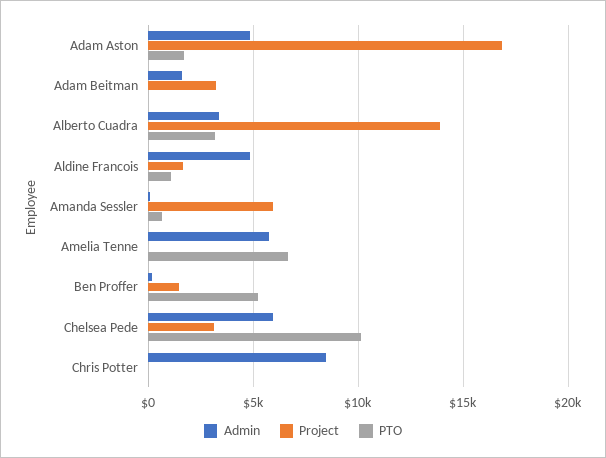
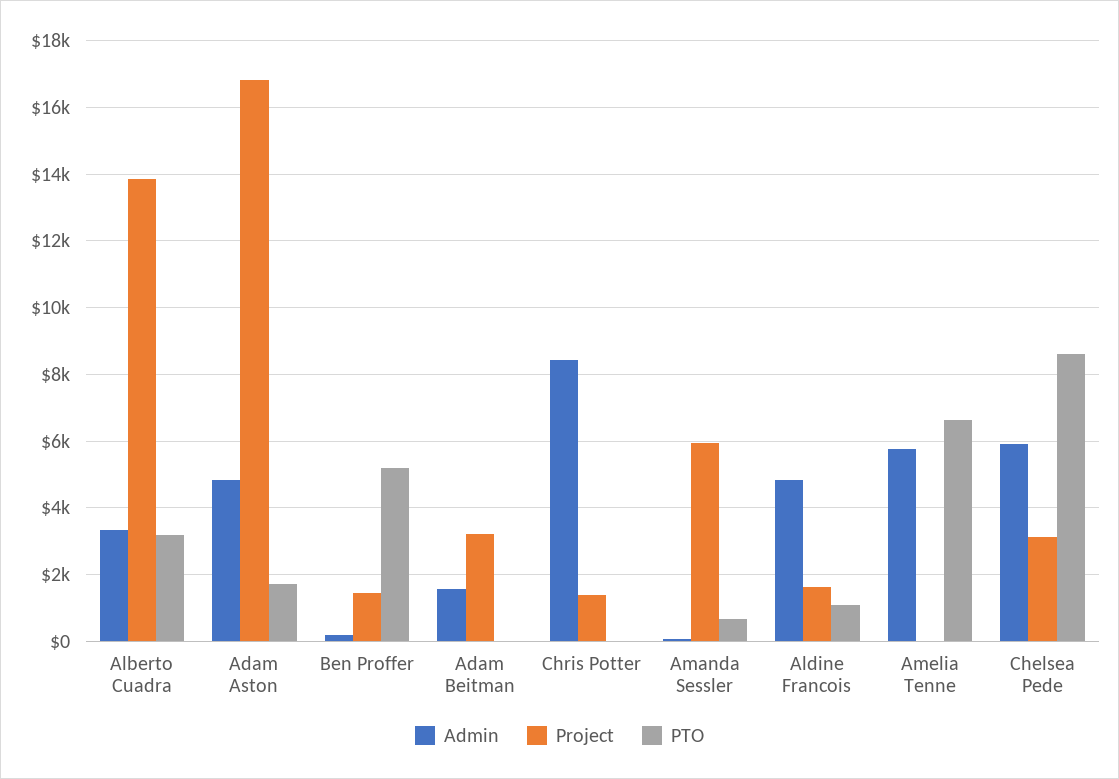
  {
    "Admin": {
      "Adam Aston": 4800,
      "Adam Beitman": 1600,
      "Alberto Cuadra": 3400,
      "Aldine Francois": 4800,
      "Amanda Sessler": 0,
      "Amelia Tenne": 5800,
      "Ben Proffer": 200,
      "Chelsea Pede": 6000,
      "Chris Potter": 8400
    },
    "Project": {
      "Adam Aston": 16800,
      "Adam Beitman": 3200,
      "Alberto Cuadra": 13800,
      "Aldine Francois": 1600,
      "Amanda Sessler": 6000,
      "Amelia Tenne": 0,
      "Ben Proffer": 1400,
      "Chelsea Pede": 3200,
-     "Chris Potter": 0
+     "Chris Potter": 1400
    },
    "PTO": {
      "Adam Aston": 1800,
      "Adam Beitman": 0,
      "Alberto Cuadra": 3200,
      "Aldine Francois": 1000,
      "Amanda Sessler": 600,
      "Amelia Tenne": 6600,
      "Ben Proffer": 5200,
-     "Chelsea Pede": 10000,
+     "Chelsea Pede": 8600,
      "Chris Potter": 0
    }
  }

